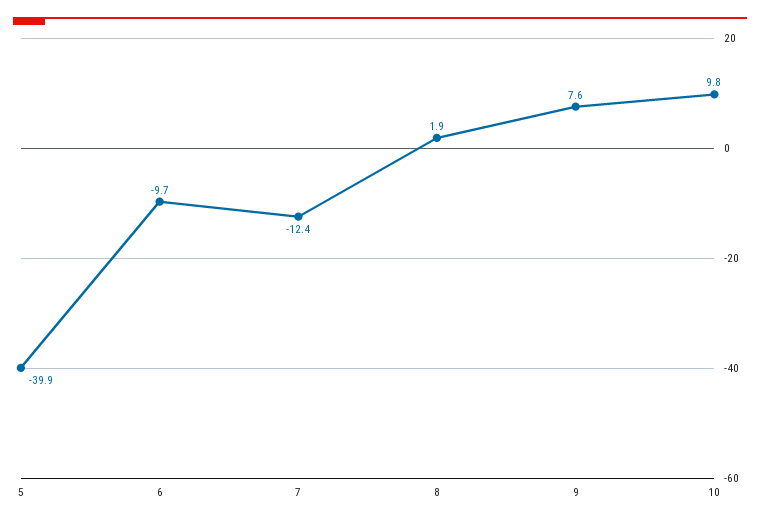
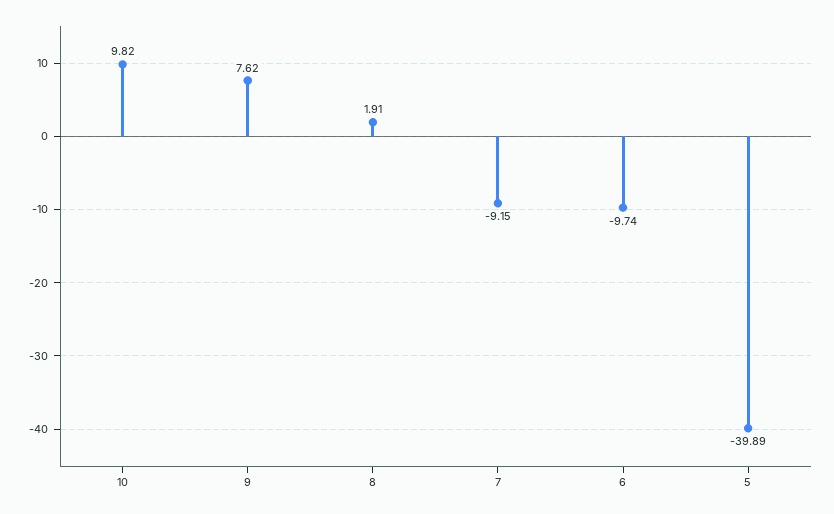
  {
    "5": -39.89,
    "6": -9.74,
-   "7": -12.4,
+   "7": -9.15,
    "8": 1.91,
    "9": 7.62,
    "10": 9.82
  }

